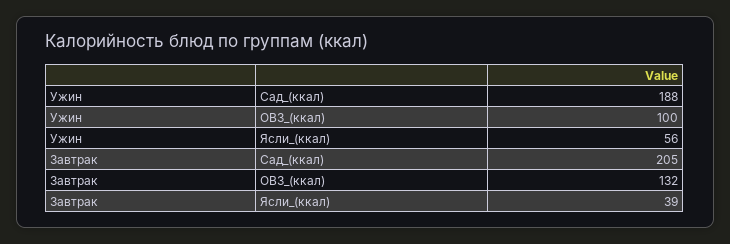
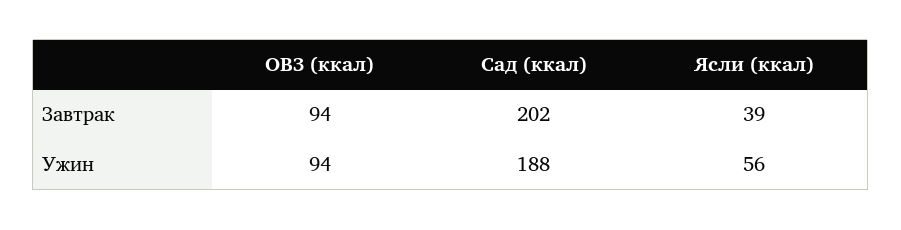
  {
    "Ужин": {
      "Сад_(ккал)": 188,
-     "ОВЗ_(ккал)": 100,
+     "ОВЗ_(ккал)": 94,
      "Ясли_(ккал)": 56
    },
    "Завтрак": {
-     "Сад_(ккал)": 205,
+     "Сад_(ккал)": 202,
-     "ОВЗ_(ккал)": 132,
+     "ОВЗ_(ккал)": 94,
      "Ясли_(ккал)": 39
    }
  }

